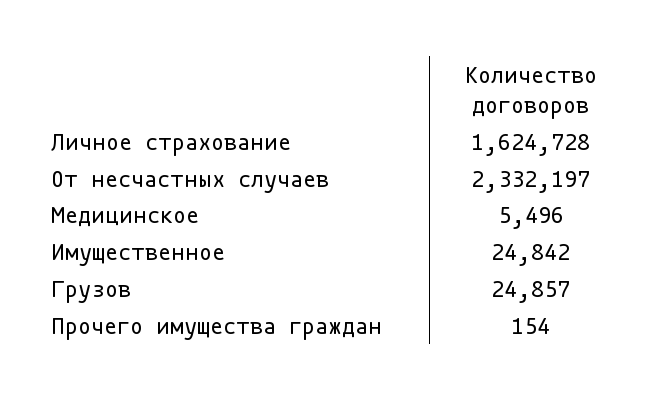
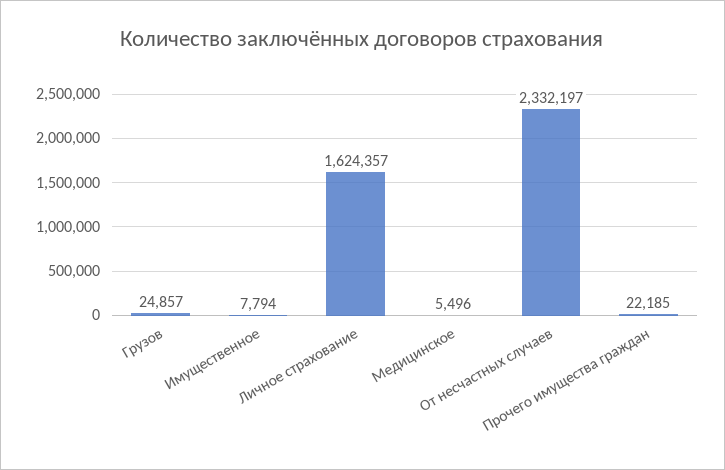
  {
-   "Личное страхование": 1624728,
+   "Личное страхование": 1624357,
    "От несчастных случаев": 2332197,
    "Медицинское": 5496,
-   "Имущественное": 24842,
+   "Имущественное": 7794,
    "Грузов": 24857,
-   "Прочего имущества граждан": 154
+   "Прочего имущества граждан": 22185
  }

